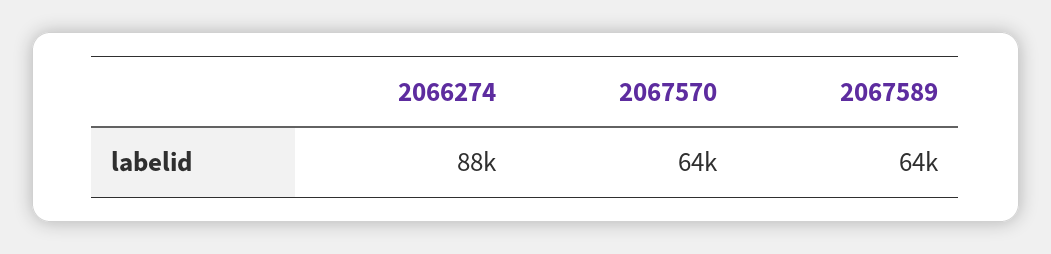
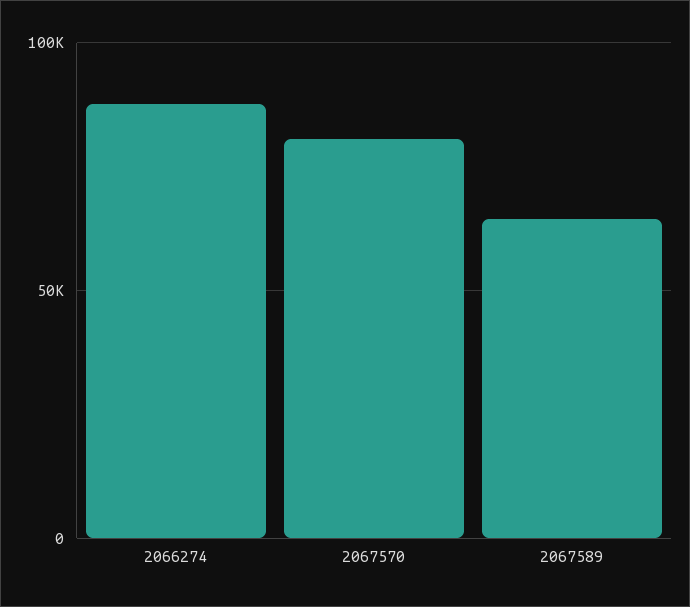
  {
    "2066274": 88000,
-   "2067570": 64000,
+   "2067570": 80000,
    "2067589": 64000
  }

